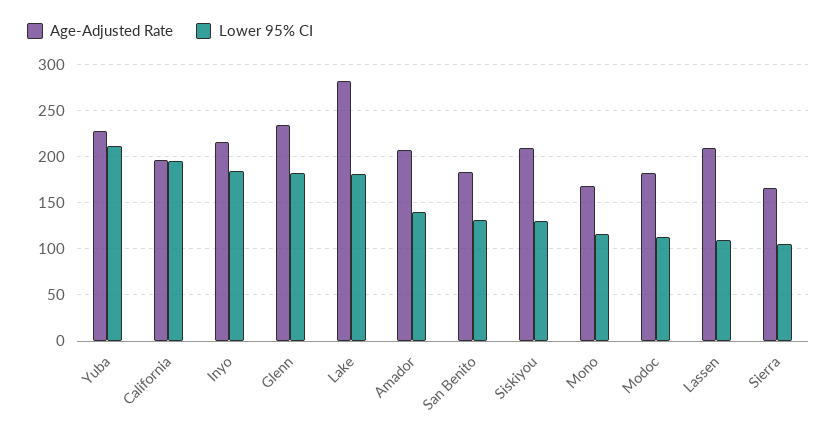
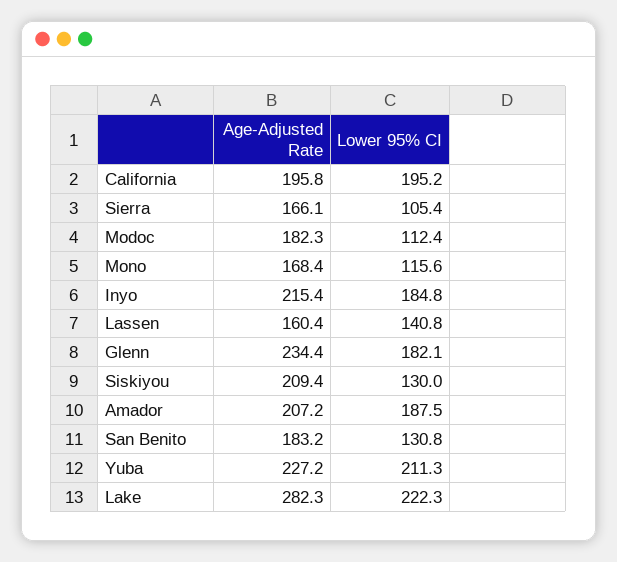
  {
    "Age-Adjusted Rate": {
      "Yuba": 227.2,
      "California": 195.8,
      "Inyo": 215.4,
      "Glenn": 234.4,
      "Lake": 282.3,
      "Amador": 207.2,
      "San Benito": 183.2,
      "Siskiyou": 209.4,
      "Mono": 168.4,
      "Modoc": 182.3,
-     "Lassen": 210,
+     "Lassen": 160.4,
      "Sierra": 166.1
    },
    "Lower 95% CI": {
      "Yuba": 211.3,
      "California": 195.2,
      "Inyo": 184.8,
      "Glenn": 182.1,
-     "Lake": 180,
+     "Lake": 222.3,
-     "Amador": 140,
+     "Amador": 187.5,
      "San Benito": 130.8,
      "Siskiyou": 130,
      "Mono": 115.6,
      "Modoc": 112.4,
-     "Lassen": 110,
+     "Lassen": 140.8,
      "Sierra": 105.4
    }
  }

